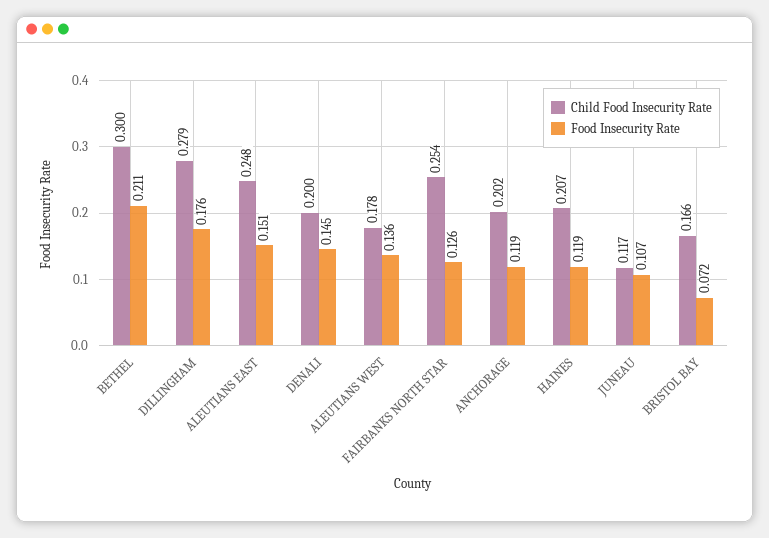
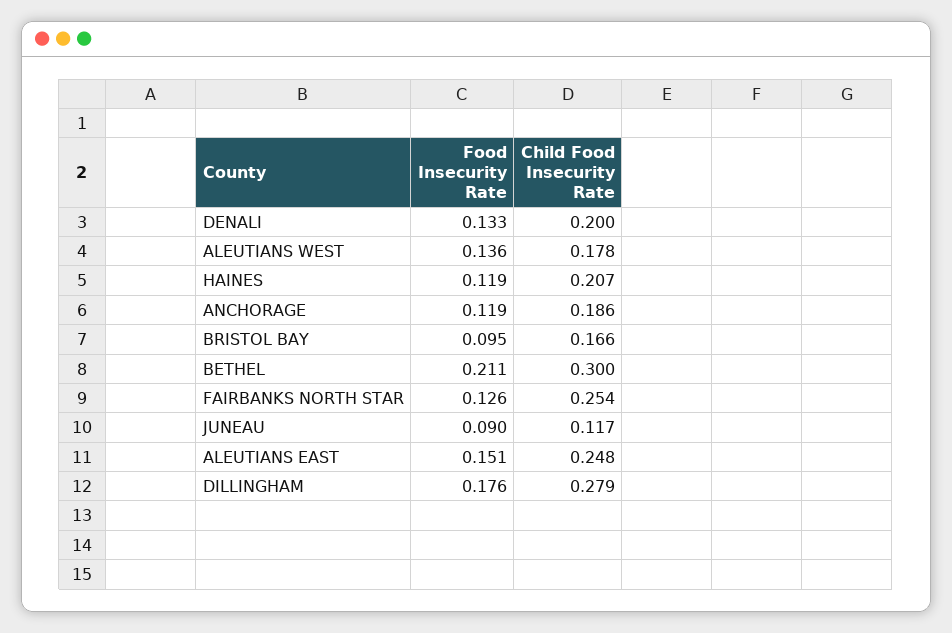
  {
    "Child Food Insecurity Rate": {
      "BETHEL": 0.3,
      "DILLINGHAM": 0.279,
      "ALEUTIANS EAST": 0.248,
      "DENALI": 0.2,
      "ALEUTIANS WEST": 0.178,
      "FAIRBANKS NORTH STAR": 0.254,
-     "ANCHORAGE": 0.202,
+     "ANCHORAGE": 0.186,
      "HAINES": 0.207,
      "JUNEAU": 0.117,
      "BRISTOL BAY": 0.166
    },
    "Food Insecurity Rate": {
      "BETHEL": 0.211,
      "DILLINGHAM": 0.176,
      "ALEUTIANS EAST": 0.151,
-     "DENALI": 0.145,
+     "DENALI": 0.133,
      "ALEUTIANS WEST": 0.136,
      "FAIRBANKS NORTH STAR": 0.126,
      "ANCHORAGE": 0.119,
      "HAINES": 0.119,
-     "JUNEAU": 0.107,
+     "JUNEAU": 0.09,
-     "BRISTOL BAY": 0.072
+     "BRISTOL BAY": 0.095
    }
  }

